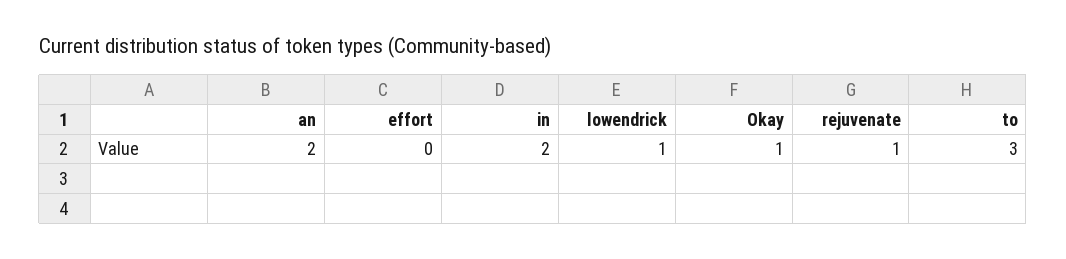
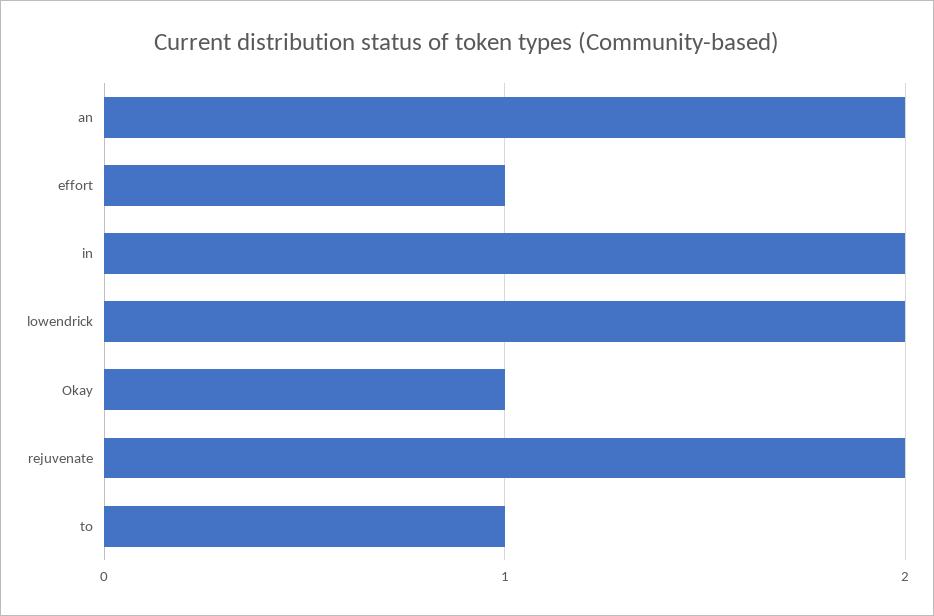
  {
    "an": 2,
-   "effort": 0,
+   "effort": 1,
    "in": 2,
-   "lowendrick": 1,
+   "lowendrick": 2,
    "Okay": 1,
-   "rejuvenate": 1,
+   "rejuvenate": 2,
-   "to": 3
+   "to": 1
  }

